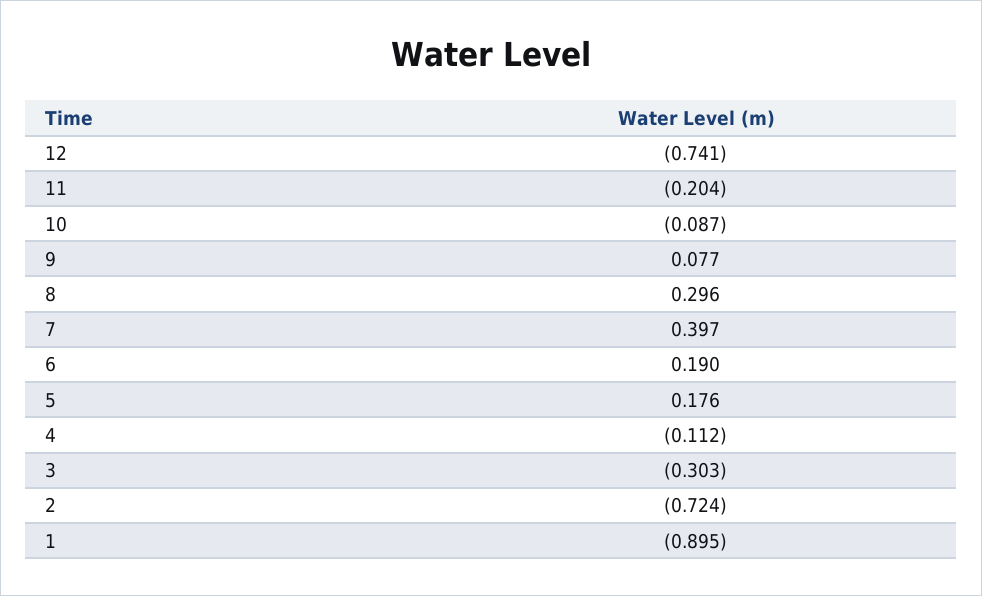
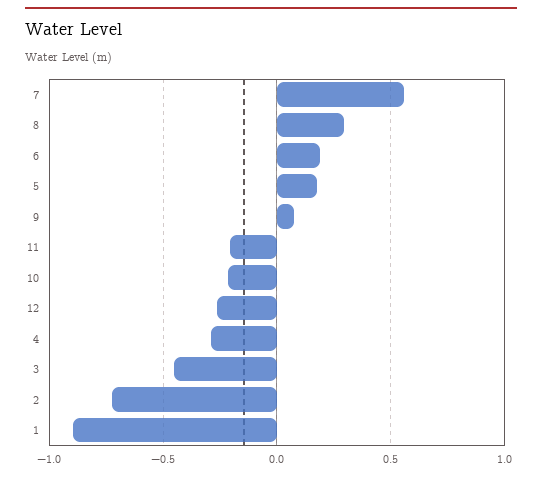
  {
-   "12": -0.741,
+   "12": -0.25,
    "11": -0.204,
-   "10": -0.087,
+   "10": -0.2,
    "9": 0.077,
    "8": 0.296,
-   "7": 0.397,
+   "7": 0.55,
    "6": 0.19,
    "5": 0.176,
-   "4": -0.112,
+   "4": -0.3,
-   "3": -0.303,
+   "3": -0.45,
    "2": -0.724,
    "1": -0.895
  }

